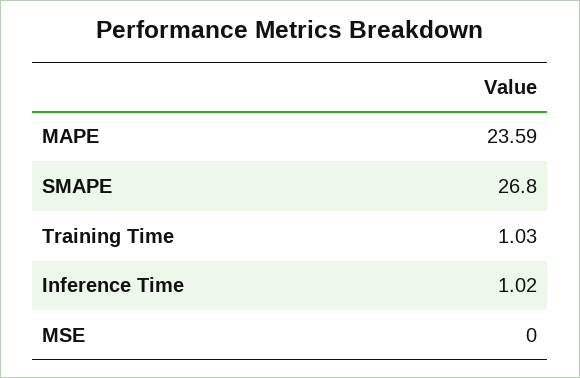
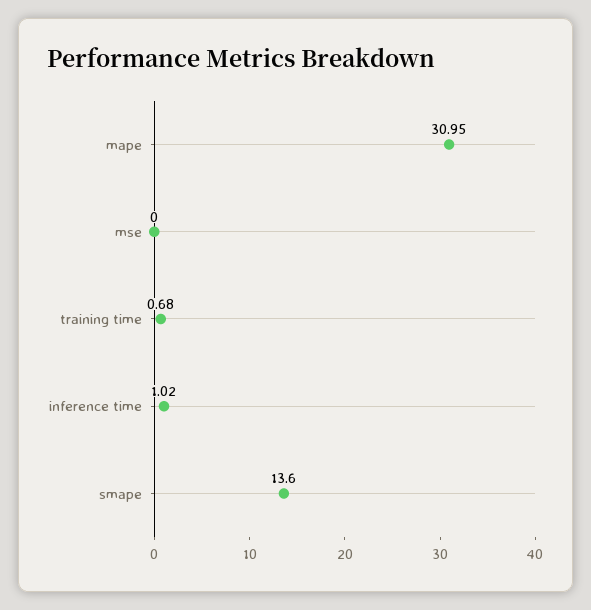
  {
-   "MAPE": 23.59,
+   "MAPE": 30.95,
-   "SMAPE": 26.8,
+   "SMAPE": 13.6,
-   "Training Time": 1.03,
+   "Training Time": 0.68,
    "Inference Time": 1.02,
    "MSE": 0
  }

